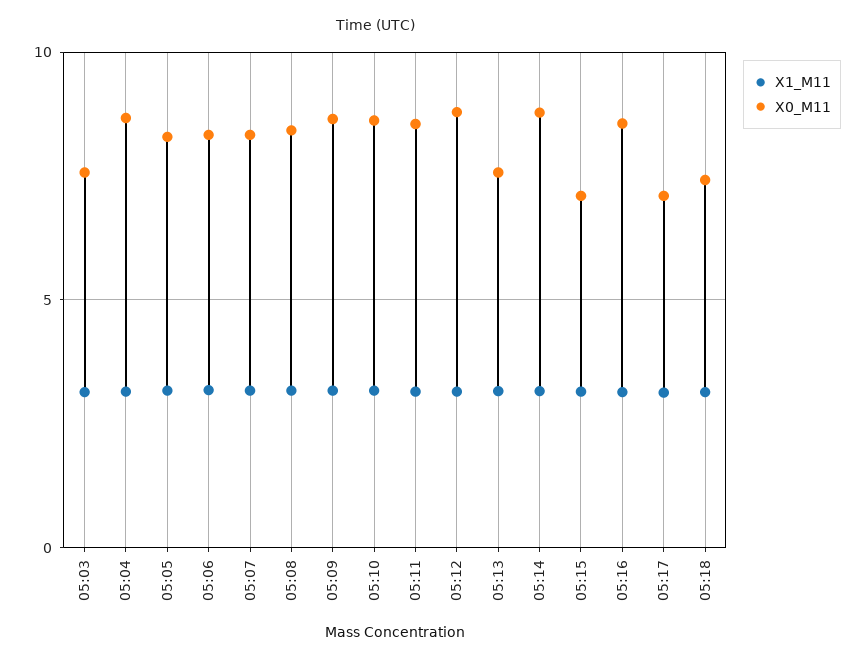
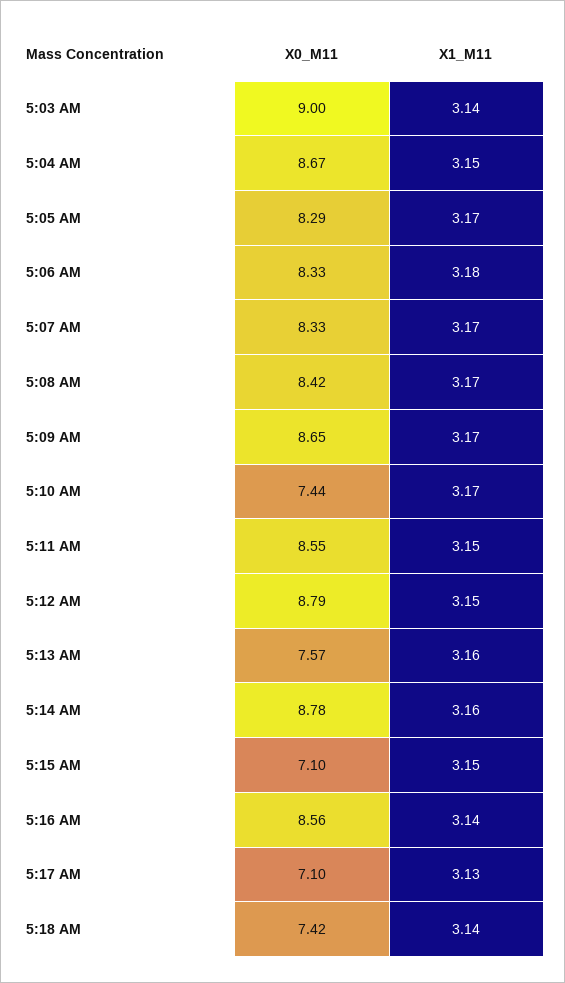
  {
    "X1_M11": {
      "05:03": 3.14,
      "05:04": 3.15,
      "05:05": 3.17,
      "05:06": 3.18,
      "05:07": 3.17,
      "05:08": 3.17,
      "05:09": 3.17,
      "05:10": 3.17,
      "05:11": 3.15,
      "05:12": 3.15,
      "05:13": 3.16,
      "05:14": 3.16,
      "05:15": 3.15,
      "05:16": 3.14,
      "05:17": 3.13,
      "05:18": 3.14
    },
    "X0_M11": {
-     "05:03": 7.5,
+     "05:03": 9,
      "05:04": 8.67,
      "05:05": 8.29,
      "05:06": 8.33,
      "05:07": 8.33,
      "05:08": 8.42,
      "05:09": 8.65,
-     "05:10": 8.5,
+     "05:10": 7.44,
      "05:11": 8.55,
      "05:12": 8.79,
      "05:13": 7.57,
      "05:14": 8.78,
      "05:15": 7.1,
      "05:16": 8.56,
      "05:17": 7.1,
      "05:18": 7.42
    }
  }

